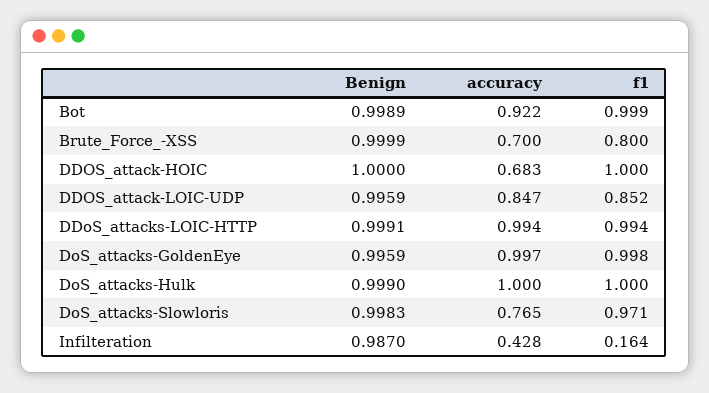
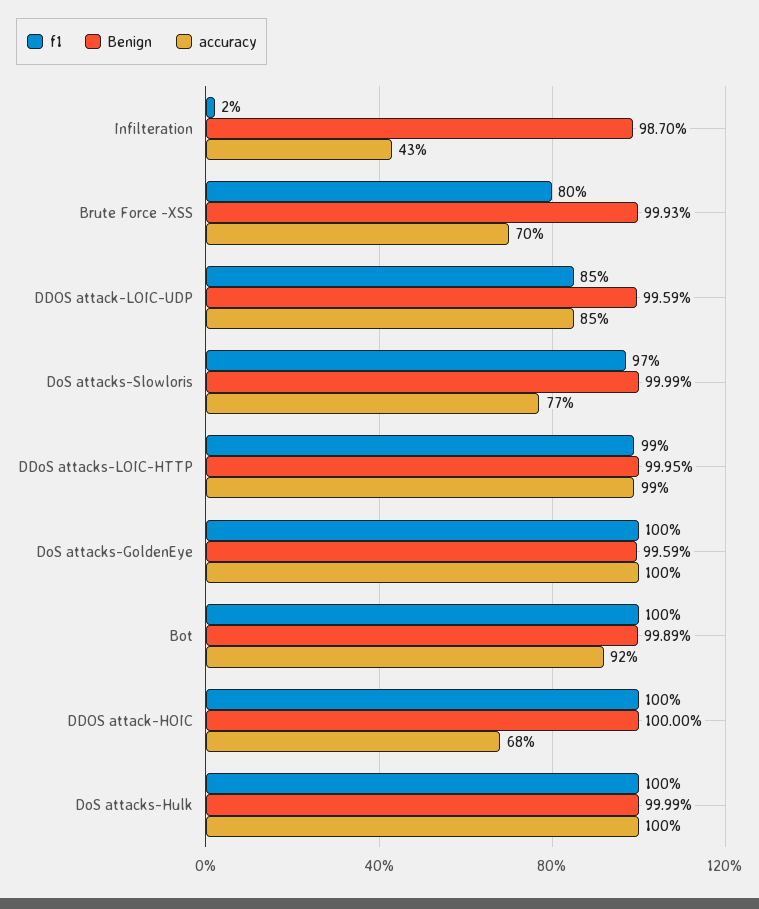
  {
    "Benign": {
      "Bot": 0.9989,
-     "Brute_Force_-XSS": 0.9999,
+     "Brute_Force_-XSS": 0.9993,
      "DDOS_attack-HOIC": 1,
      "DDOS_attack-LOIC-UDP": 0.9959,
-     "DDoS_attacks-LOIC-HTTP": 0.9991,
+     "DDoS_attacks-LOIC-HTTP": 0.9995,
      "DoS_attacks-GoldenEye": 0.9959,
-     "DoS_attacks-Hulk": 0.999,
+     "DoS_attacks-Hulk": 0.9999,
-     "DoS_attacks-Slowloris": 0.9983,
+     "DoS_attacks-Slowloris": 0.9999,
      "Infilteration": 0.987
    },
    "accuracy": {
      "Bot": 0.922,
      "Brute_Force_-XSS": 0.7,
      "DDOS_attack-HOIC": 0.683,
      "DDOS_attack-LOIC-UDP": 0.847,
      "DDoS_attacks-LOIC-HTTP": 0.994,
      "DoS_attacks-GoldenEye": 0.997,
      "DoS_attacks-Hulk": 1,
      "DoS_attacks-Slowloris": 0.765,
      "Infilteration": 0.428
    },
    "f1": {
      "Bot": 0.999,
      "Brute_Force_-XSS": 0.8,
      "DDOS_attack-HOIC": 1,
      "DDOS_attack-LOIC-UDP": 0.852,
      "DDoS_attacks-LOIC-HTTP": 0.994,
      "DoS_attacks-GoldenEye": 0.998,
      "DoS_attacks-Hulk": 1,
      "DoS_attacks-Slowloris": 0.971,
-     "Infilteration": 0.164
+     "Infilteration": 0.02
    }
  }

